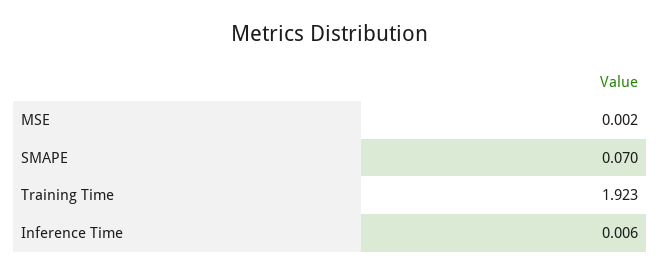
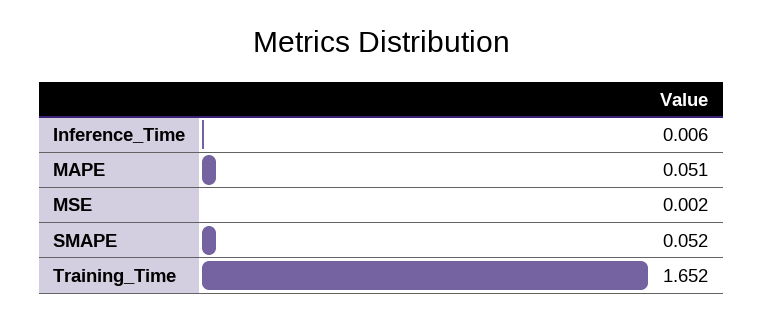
  {
    "MSE": 0.002,
-   "SMAPE": 0.07,
+   "SMAPE": 0.052,
-   "Training Time": 1.923,
+   "Training Time": 1.652,
-   "Inference Time": 0.006
+   "Inference Time": 0.006,
+   "MAPE": 0.051
  }

